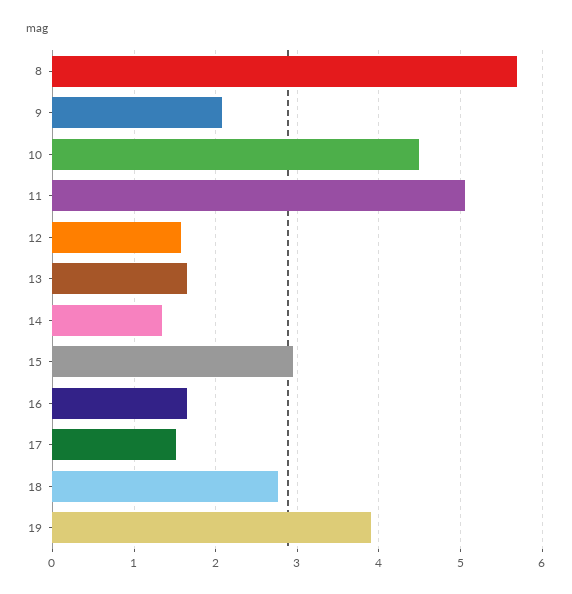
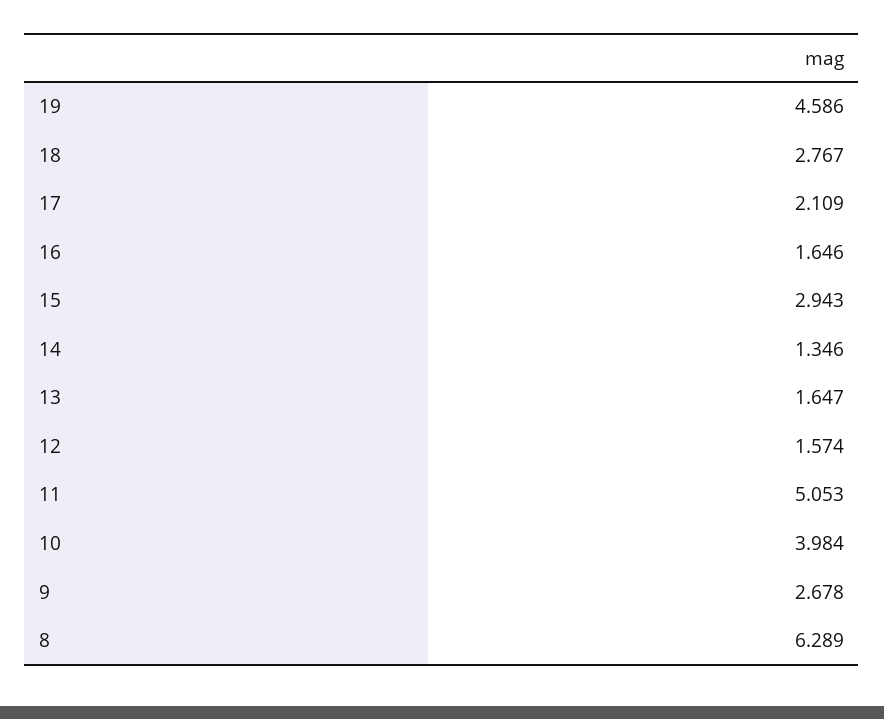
  {
-   "8": 5.7,
+   "8": 6.289,
-   "9": 2.1,
+   "9": 2.678,
-   "10": 4.5,
+   "10": 3.984,
    "11": 5.053,
    "12": 1.574,
    "13": 1.647,
    "14": 1.346,
    "15": 2.943,
    "16": 1.646,
-   "17": 1.5,
+   "17": 2.109,
    "18": 2.767,
-   "19": 3.9
+   "19": 4.586
  }

